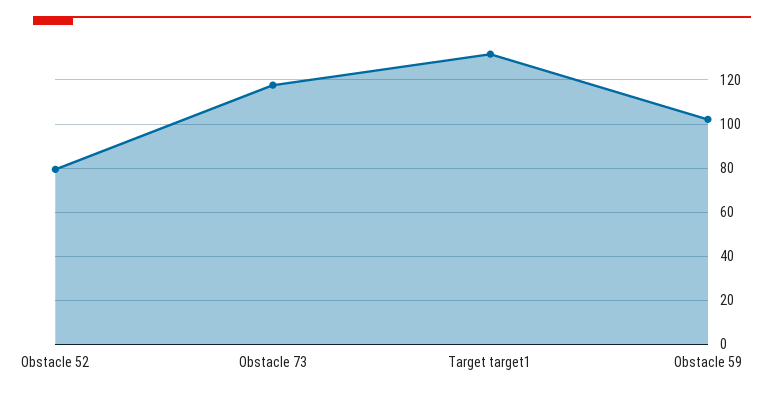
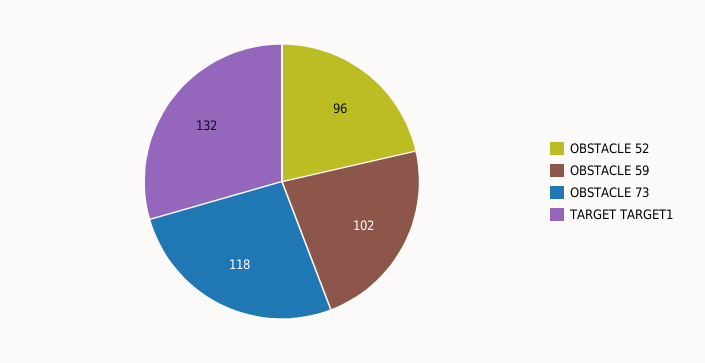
  {
-   "Obstacle 52": 80,
+   "Obstacle 52": 96,
    "Obstacle 73": 118,
    "Target target1": 132,
    "Obstacle 59": 102
  }

